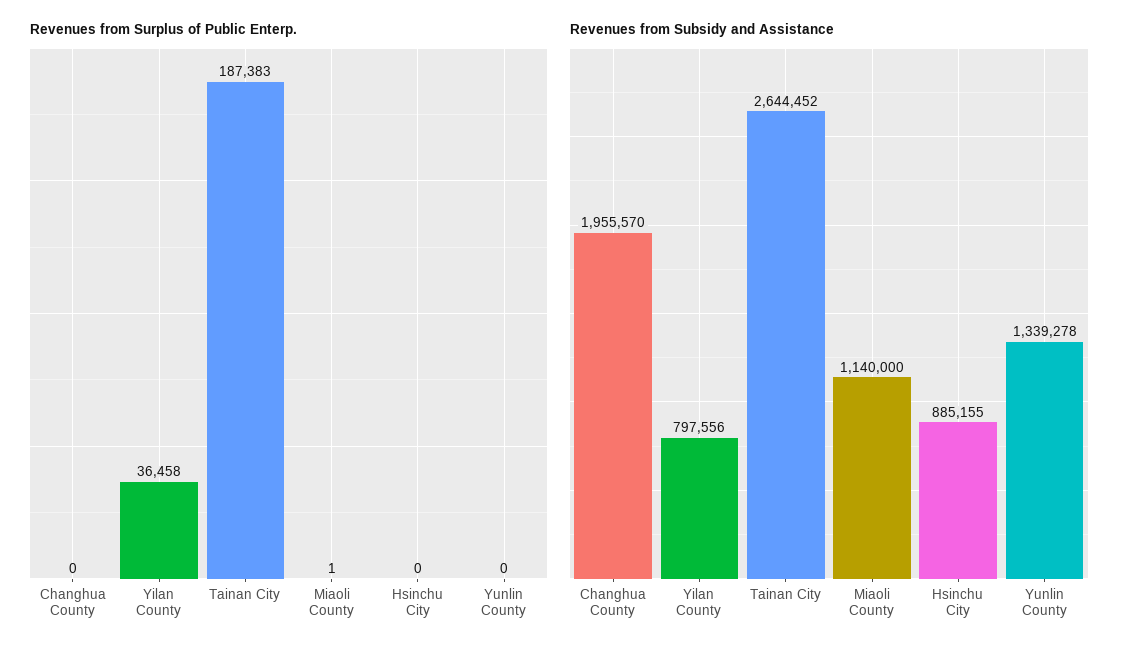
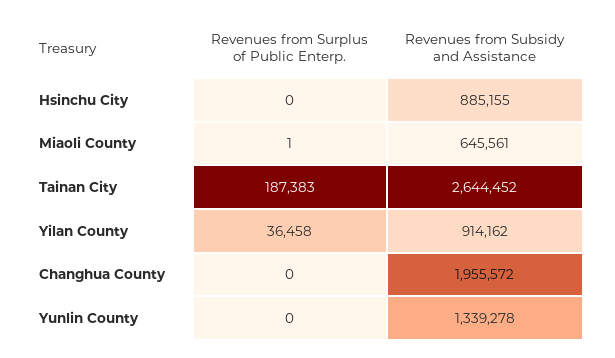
  {
    "Revenues from Surplus of Public Enterp.": {
      "Changhua County": 0,
      "Yilan County": 36458,
      "Tainan City": 187383,
      "Miaoli County": 1,
      "Hsinchu City": 0,
      "Yunlin County": 0
    },
    "Revenues from Subsidy and Assistance": {
-     "Changhua County": 1955570,
+     "Changhua County": 1955572,
-     "Yilan County": 797556,
+     "Yilan County": 914162,
      "Tainan City": 2644452,
-     "Miaoli County": 1140000,
+     "Miaoli County": 645561,
      "Hsinchu City": 885155,
      "Yunlin County": 1339278
    }
  }

